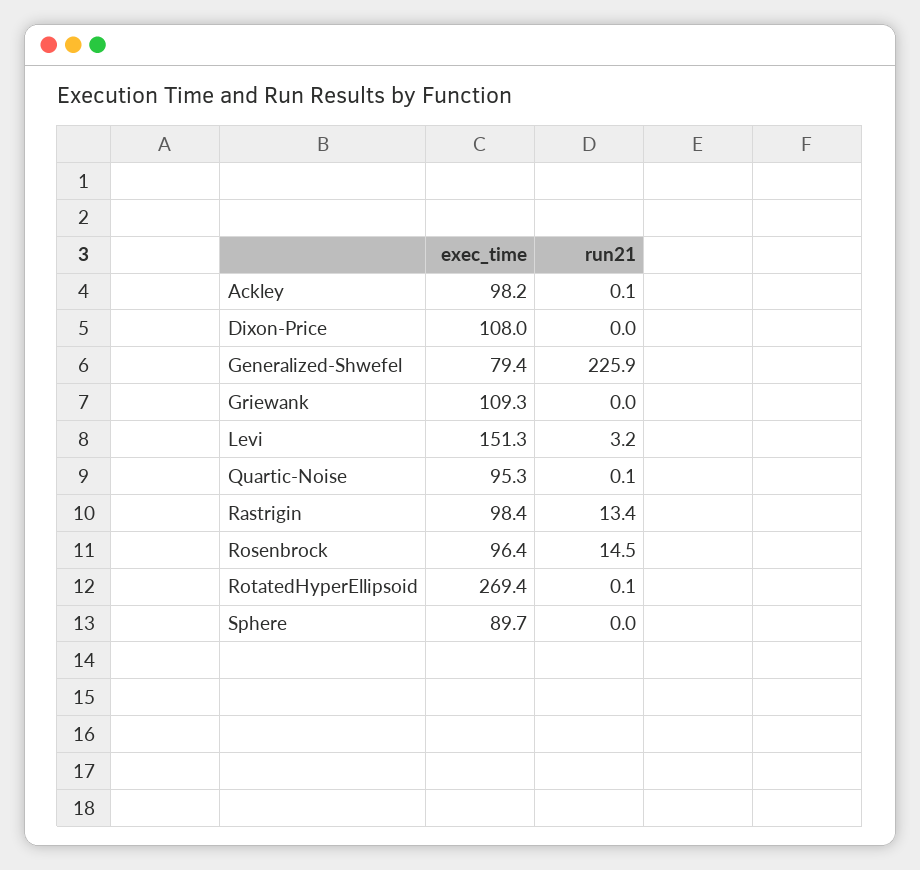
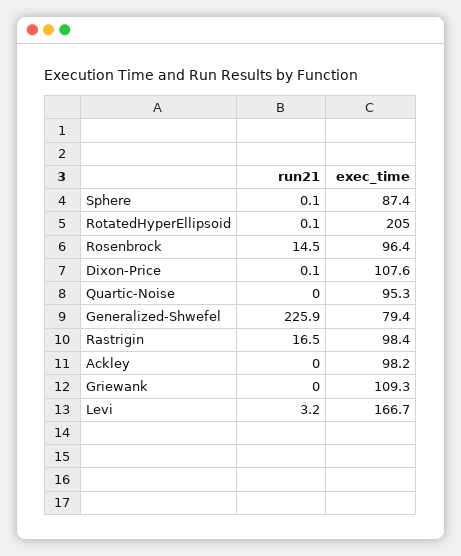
  {
    "exec_time": {
      "Ackley": 98.2,
-     "Dixon-Price": 108,
+     "Dixon-Price": 107.6,
      "Generalized-Shwefel": 79.4,
      "Griewank": 109.3,
-     "Levi": 151.3,
+     "Levi": 166.7,
      "Quartic-Noise": 95.3,
      "Rastrigin": 98.4,
      "Rosenbrock": 96.4,
-     "RotatedHyperEllipsoid": 269.4,
+     "RotatedHyperEllipsoid": 205,
-     "Sphere": 89.7
+     "Sphere": 87.4
    },
    "run21": {
-     "Ackley": 0.1,
+     "Ackley": 0,
-     "Dixon-Price": 0,
+     "Dixon-Price": 0.1,
      "Generalized-Shwefel": 225.9,
      "Griewank": 0,
      "Levi": 3.2,
-     "Quartic-Noise": 0.1,
+     "Quartic-Noise": 0,
-     "Rastrigin": 13.4,
+     "Rastrigin": 16.5,
      "Rosenbrock": 14.5,
      "RotatedHyperEllipsoid": 0.1,
-     "Sphere": 0
+     "Sphere": 0.1
    }
  }

